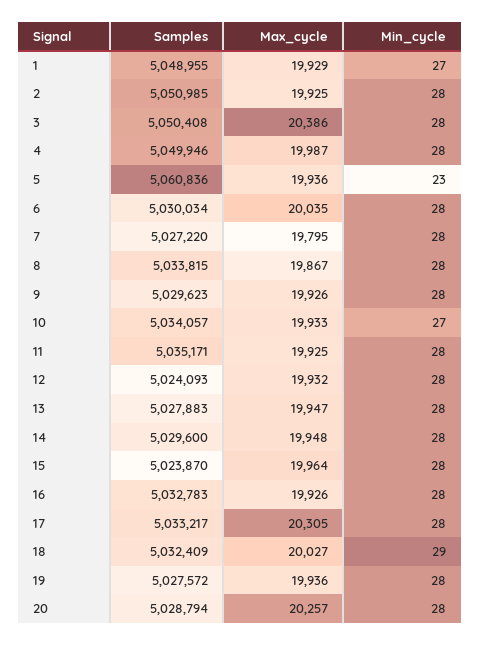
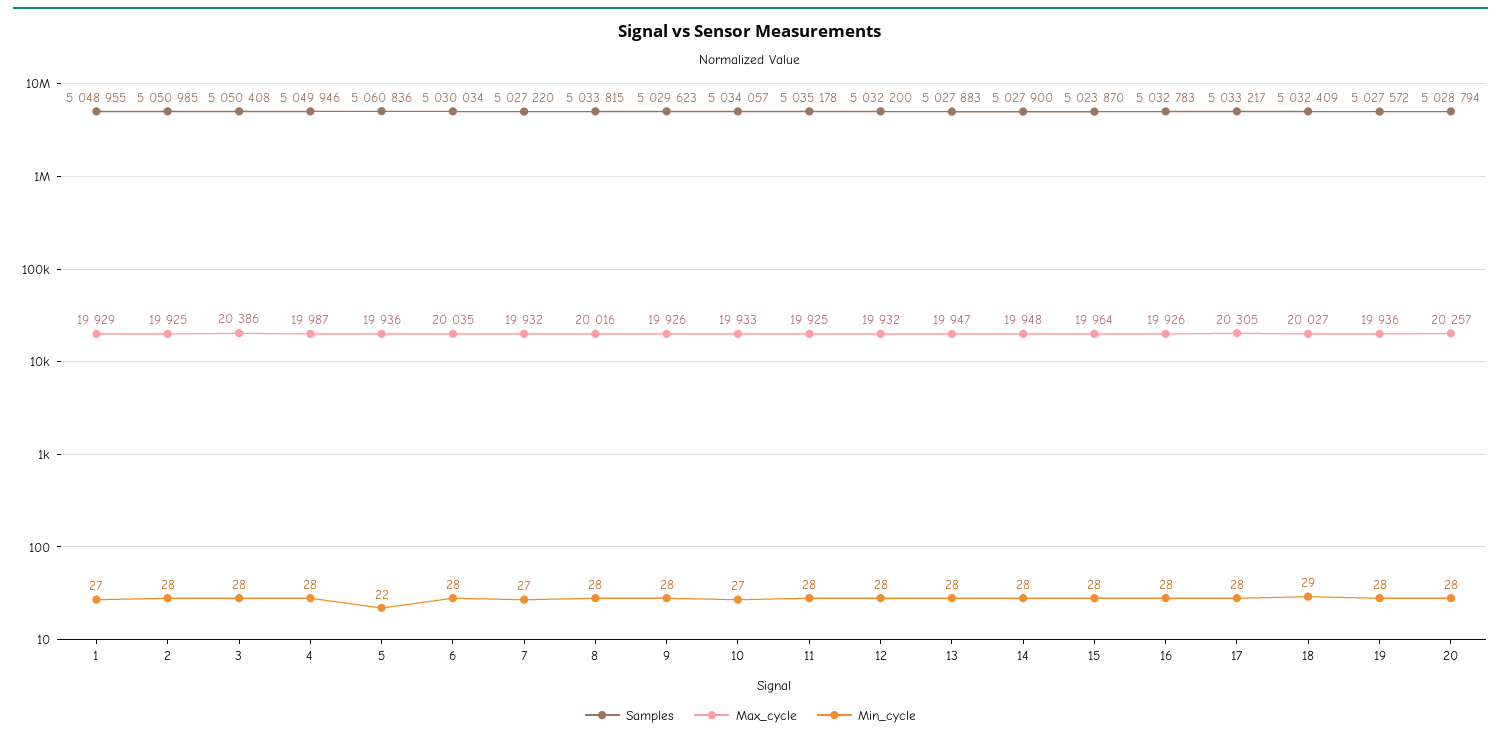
  {
    "Samples": {
      "1": 5048955,
      "2": 5050985,
      "3": 5050408,
      "4": 5049946,
      "5": 5060836,
      "6": 5030034,
      "7": 5027220,
      "8": 5033815,
      "9": 5029623,
      "10": 5034057,
-     "11": 5035171,
+     "11": 5035178,
-     "12": 5024093,
+     "12": 5032200,
      "13": 5027883,
-     "14": 5029600,
+     "14": 5027900,
      "15": 5023870,
      "16": 5032783,
      "17": 5033217,
      "18": 5032409,
      "19": 5027572,
      "20": 5028794
    },
    "Max_cycle": {
      "1": 19929,
      "2": 19925,
      "3": 20386,
      "4": 19987,
      "5": 19936,
      "6": 20035,
-     "7": 19795,
+     "7": 19932,
-     "8": 19867,
+     "8": 20016,
      "9": 19926,
      "10": 19933,
      "11": 19925,
      "12": 19932,
      "13": 19947,
      "14": 19948,
      "15": 19964,
      "16": 19926,
      "17": 20305,
      "18": 20027,
      "19": 19936,
      "20": 20257
    },
    "Min_cycle": {
      "1": 27,
      "2": 28,
      "3": 28,
      "4": 28,
-     "5": 23,
+     "5": 22,
      "6": 28,
-     "7": 28,
+     "7": 27,
      "8": 28,
      "9": 28,
      "10": 27,
      "11": 28,
      "12": 28,
      "13": 28,
      "14": 28,
      "15": 28,
      "16": 28,
      "17": 28,
      "18": 29,
      "19": 28,
      "20": 28
    }
  }

